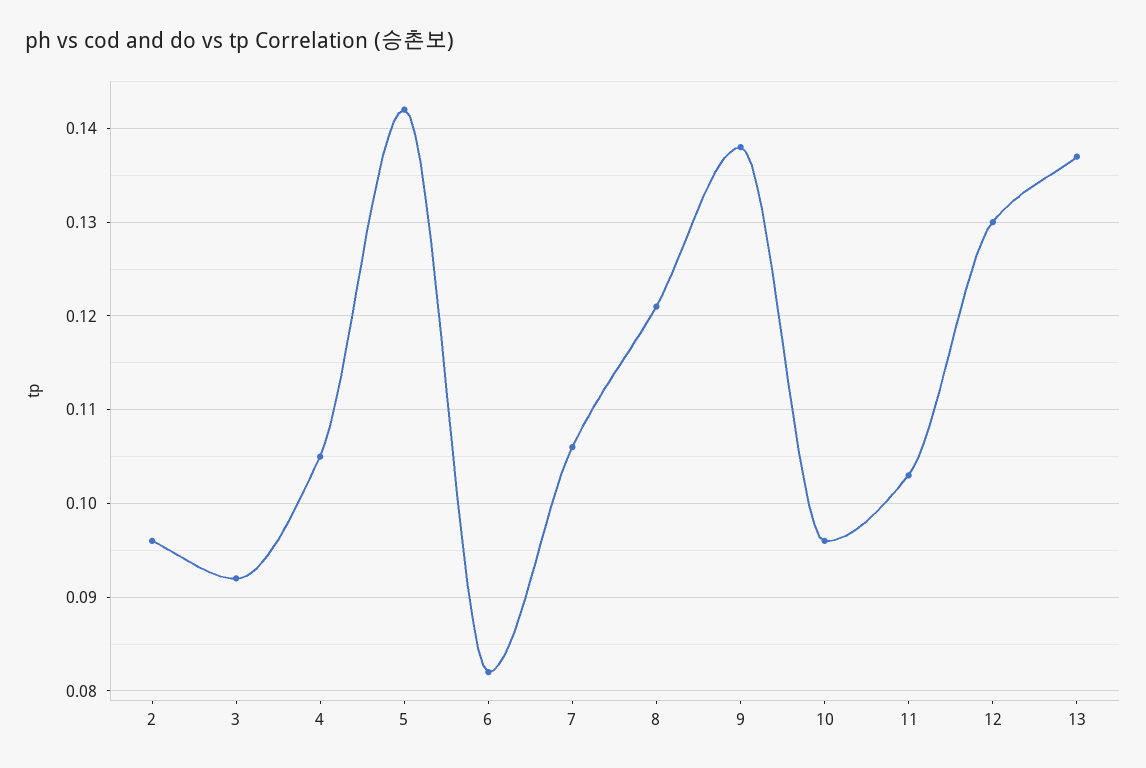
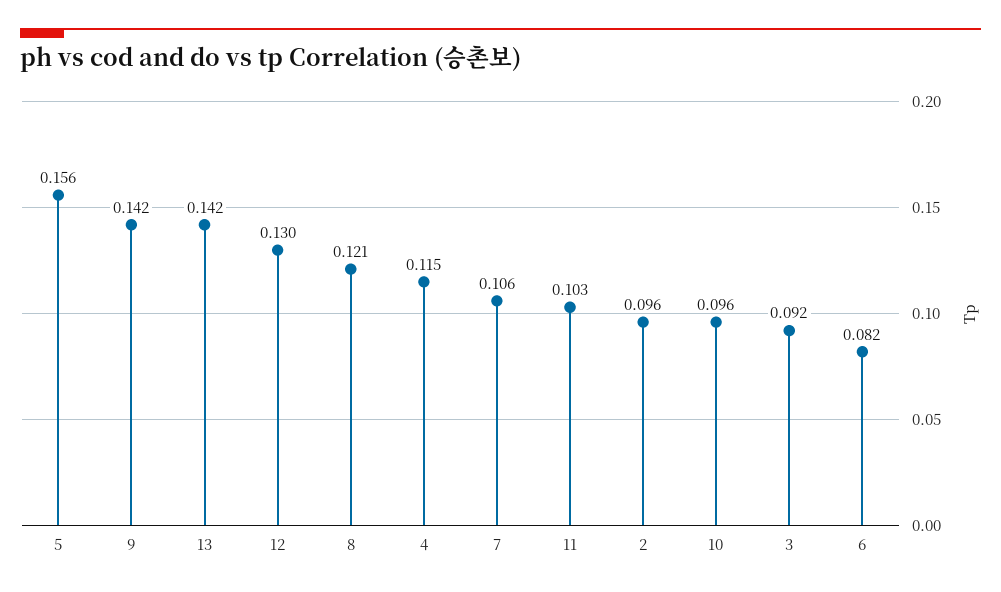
  {
    "2": 0.096,
    "3": 0.092,
-   "4": 0.105,
+   "4": 0.115,
-   "5": 0.142,
+   "5": 0.156,
    "6": 0.082,
    "7": 0.106,
    "8": 0.121,
-   "9": 0.138,
+   "9": 0.142,
    "10": 0.096,
    "11": 0.103,
    "12": 0.13,
-   "13": 0.137
+   "13": 0.142
  }

